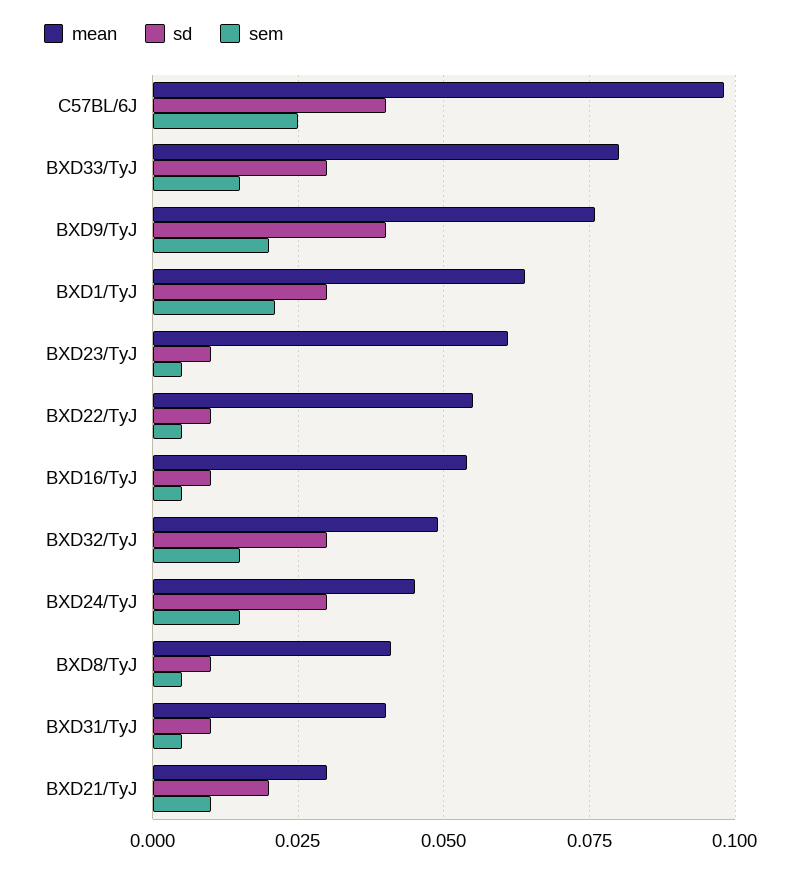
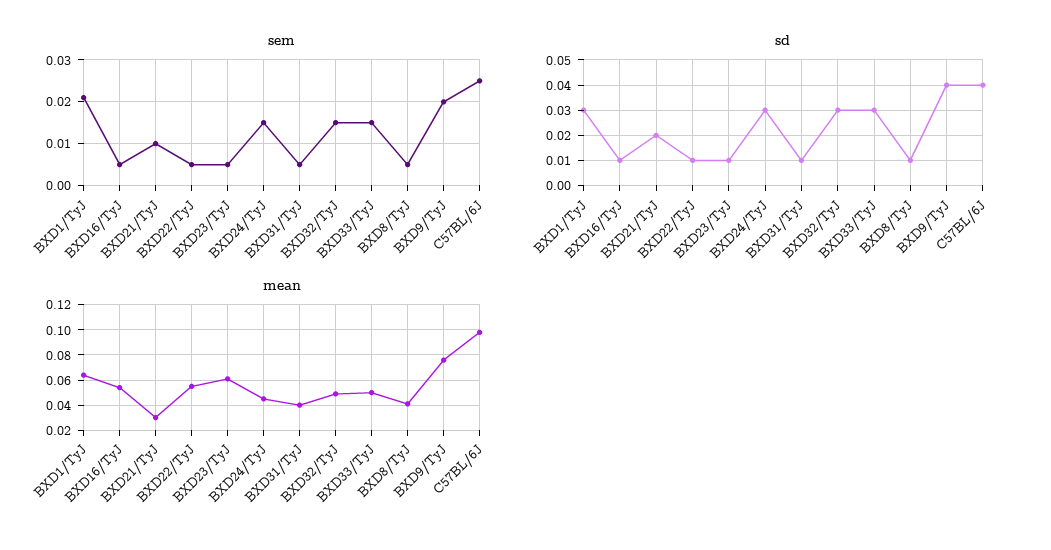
  {
    "mean": {
      "C57BL/6J": 0.1,
-     "BXD33/TyJ": 0.08,
+     "BXD33/TyJ": 0.05,
      "BXD9/TyJ": 0.075,
      "BXD1/TyJ": 0.065,
      "BXD23/TyJ": 0.06,
      "BXD22/TyJ": 0.055,
      "BXD16/TyJ": 0.055,
      "BXD32/TyJ": 0.05,
      "BXD24/TyJ": 0.045,
      "BXD8/TyJ": 0.04,
      "BXD31/TyJ": 0.04,
      "BXD21/TyJ": 0.03
    },
    "sd": {
      "C57BL/6J": 0.04,
      "BXD33/TyJ": 0.03,
      "BXD9/TyJ": 0.04,
      "BXD1/TyJ": 0.03,
      "BXD23/TyJ": 0.01,
      "BXD22/TyJ": 0.01,
      "BXD16/TyJ": 0.01,
      "BXD32/TyJ": 0.03,
      "BXD24/TyJ": 0.03,
      "BXD8/TyJ": 0.01,
      "BXD31/TyJ": 0.01,
      "BXD21/TyJ": 0.02
    },
    "sem": {
      "C57BL/6J": 0.025,
      "BXD33/TyJ": 0.015,
      "BXD9/TyJ": 0.02,
      "BXD1/TyJ": 0.02,
      "BXD23/TyJ": 0.005,
      "BXD22/TyJ": 0.005,
      "BXD16/TyJ": 0.005,
      "BXD32/TyJ": 0.015,
      "BXD24/TyJ": 0.015,
      "BXD8/TyJ": 0.005,
      "BXD31/TyJ": 0.005,
      "BXD21/TyJ": 0.01
    }
  }

